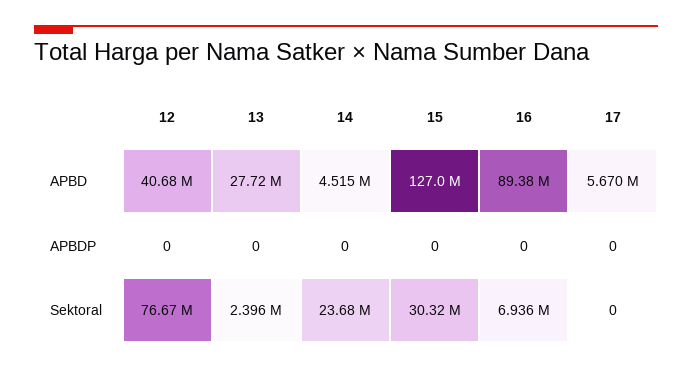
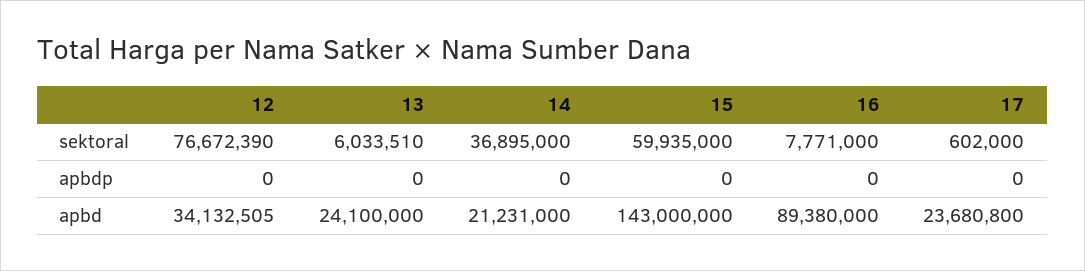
  {
    "12": {
-     "APBD": 40680000,
+     "APBD": 34132505,
      "APBDP": 0,
      "Sektoral": 76672390
    },
    "13": {
-     "APBD": 27720000,
+     "APBD": 24100000,
      "APBDP": 0,
-     "Sektoral": 2396000
+     "Sektoral": 6033510
    },
    "14": {
-     "APBD": 4515000,
+     "APBD": 21231000,
      "APBDP": 0,
-     "Sektoral": 23680000
+     "Sektoral": 36895000
    },
    "15": {
-     "APBD": 127000000,
+     "APBD": 143000000,
      "APBDP": 0,
-     "Sektoral": 30320000
+     "Sektoral": 59935000
    },
    "16": {
      "APBD": 89380000,
      "APBDP": 0,
-     "Sektoral": 6936000
+     "Sektoral": 7771000
    },
    "17": {
-     "APBD": 5670000,
+     "APBD": 23680800,
      "APBDP": 0,
-     "Sektoral": 0
+     "Sektoral": 602000
    }
  }

